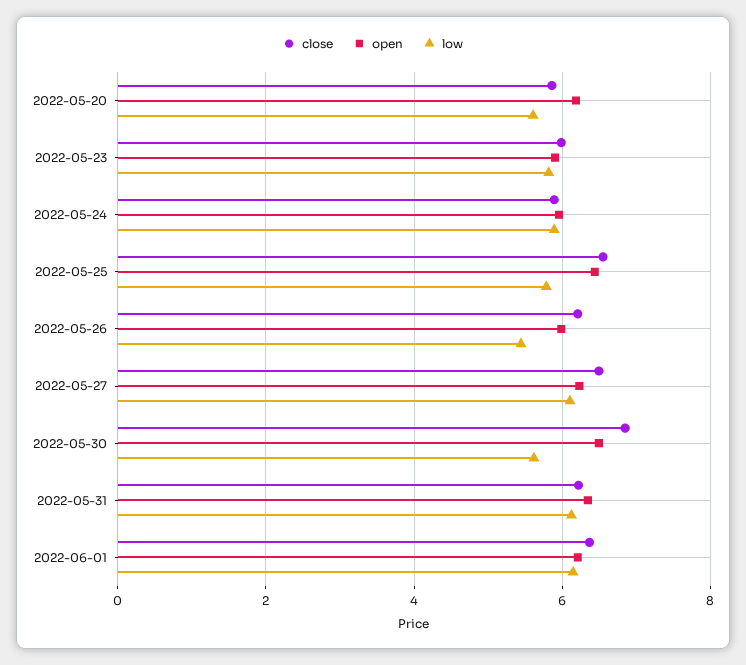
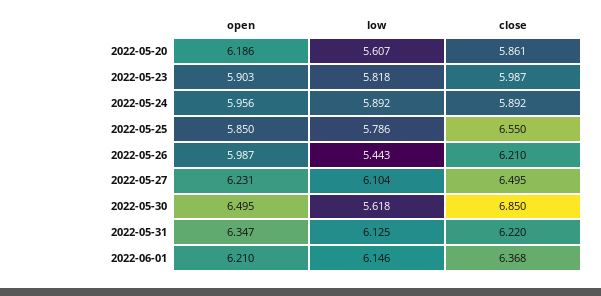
  {
    "close": {
      "2022-05-20": 5.861,
      "2022-05-23": 5.987,
      "2022-05-24": 5.892,
      "2022-05-25": 6.55,
      "2022-05-26": 6.21,
      "2022-05-27": 6.495,
      "2022-05-30": 6.85,
      "2022-05-31": 6.22,
      "2022-06-01": 6.368
    },
    "open": {
      "2022-05-20": 6.186,
      "2022-05-23": 5.903,
      "2022-05-24": 5.956,
-     "2022-05-25": 6.4,
+     "2022-05-25": 5.85,
      "2022-05-26": 5.987,
      "2022-05-27": 6.231,
      "2022-05-30": 6.495,
      "2022-05-31": 6.347,
      "2022-06-01": 6.21
    },
    "low": {
      "2022-05-20": 5.607,
      "2022-05-23": 5.818,
      "2022-05-24": 5.892,
      "2022-05-25": 5.786,
      "2022-05-26": 5.443,
      "2022-05-27": 6.104,
      "2022-05-30": 5.618,
      "2022-05-31": 6.125,
      "2022-06-01": 6.146
    }
  }

